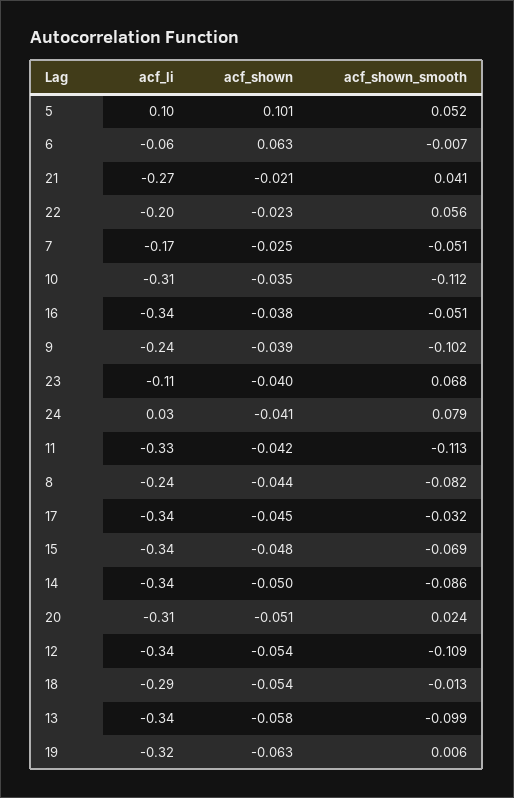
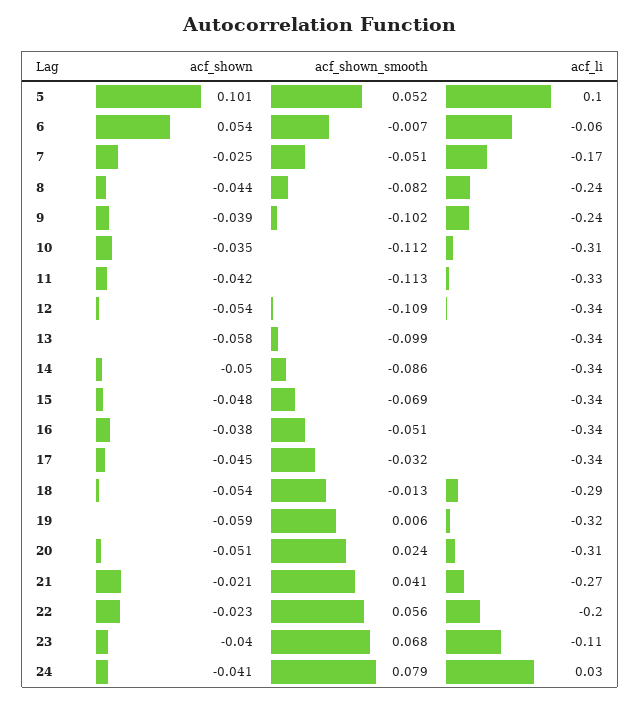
  {
    "acf_li": {
      "5": 0.1,
      "6": -0.06,
      "21": -0.27,
      "22": -0.2,
      "7": -0.17,
      "10": -0.31,
      "16": -0.34,
      "9": -0.24,
      "23": -0.11,
      "24": 0.03,
      "11": -0.33,
      "8": -0.24,
      "17": -0.34,
      "15": -0.34,
      "14": -0.34,
      "20": -0.31,
      "12": -0.34,
      "18": -0.29,
      "13": -0.34,
      "19": -0.32
    },
    "acf_shown": {
      "5": 0.101,
-     "6": 0.063,
+     "6": 0.054,
      "21": -0.021,
      "22": -0.023,
      "7": -0.025,
      "10": -0.035,
      "16": -0.038,
      "9": -0.039,
      "23": -0.04,
      "24": -0.041,
      "11": -0.042,
      "8": -0.044,
      "17": -0.045,
      "15": -0.048,
      "14": -0.05,
      "20": -0.051,
      "12": -0.054,
      "18": -0.054,
      "13": -0.058,
-     "19": -0.063
+     "19": -0.059
    },
    "acf_shown_smooth": {
      "5": 0.052,
      "6": -0.007,
      "21": 0.041,
      "22": 0.056,
      "7": -0.051,
      "10": -0.112,
      "16": -0.051,
      "9": -0.102,
      "23": 0.068,
      "24": 0.079,
      "11": -0.113,
      "8": -0.082,
      "17": -0.032,
      "15": -0.069,
      "14": -0.086,
      "20": 0.024,
      "12": -0.109,
      "18": -0.013,
      "13": -0.099,
      "19": 0.006
    }
  }

